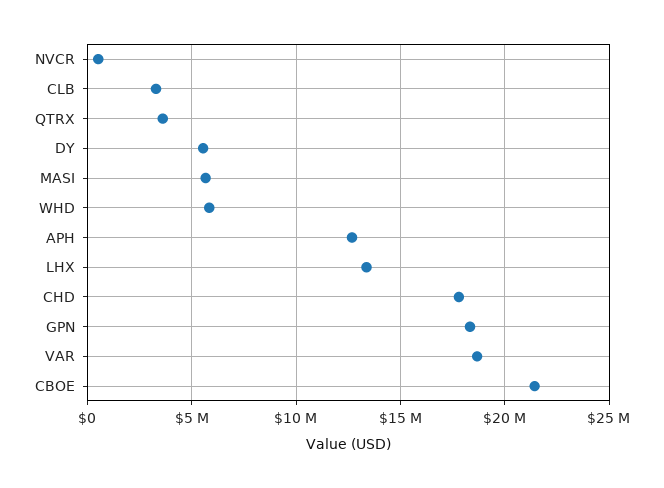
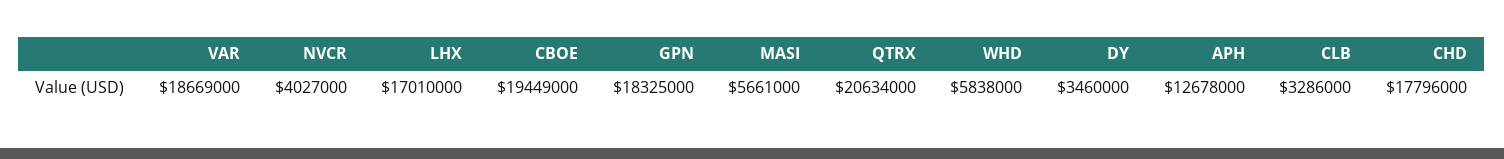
  {
-   "NVCR": 500000,
+   "NVCR": 4027000,
    "CLB": 3286000,
-   "QTRX": 3500000,
+   "QTRX": 20634000,
-   "DY": 5500000,
+   "DY": 3460000,
    "MASI": 5661000,
    "WHD": 5838000,
    "APH": 12678000,
-   "LHX": 13500000,
+   "LHX": 17010000,
    "CHD": 17796000,
    "GPN": 18325000,
    "VAR": 18669000,
-   "CBOE": 21500000
+   "CBOE": 19449000
  }

